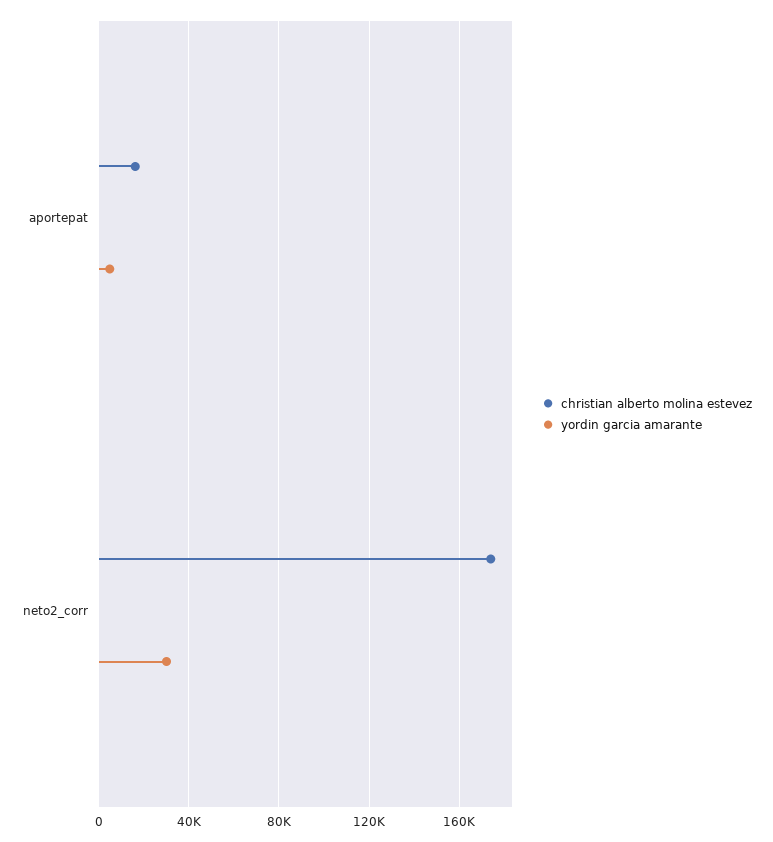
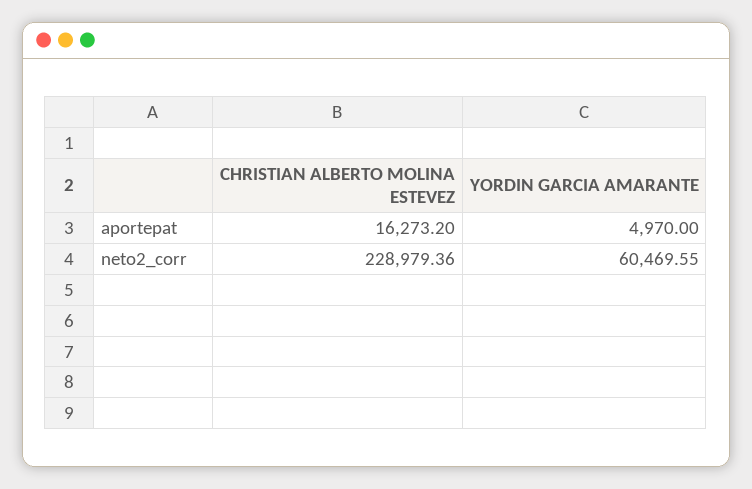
  {
    "christian alberto molina estevez": {
      "aportepat": 16273.2,
-     "neto2_corr": 175000
+     "neto2_corr": 228979.36
    },
    "yordin garcia amarante": {
      "aportepat": 4970,
-     "neto2_corr": 30000
+     "neto2_corr": 60469.55
    }
  }

